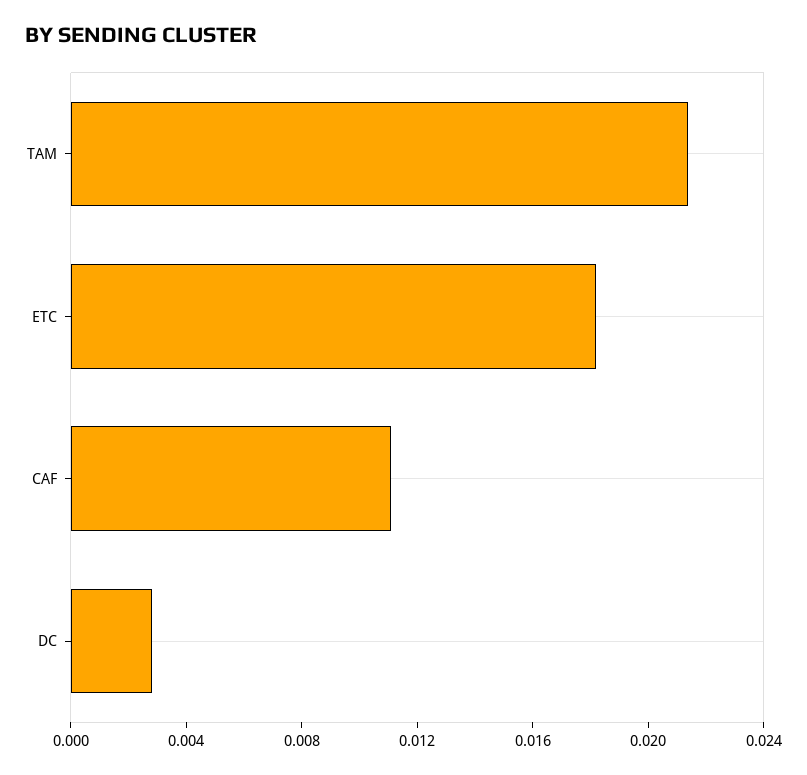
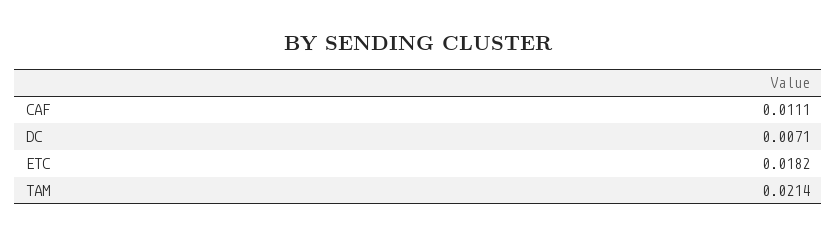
  {
    "TAM": 0.0214,
    "ETC": 0.0182,
    "CAF": 0.0111,
-   "DC": 0.003
+   "DC": 0.0071
  }

